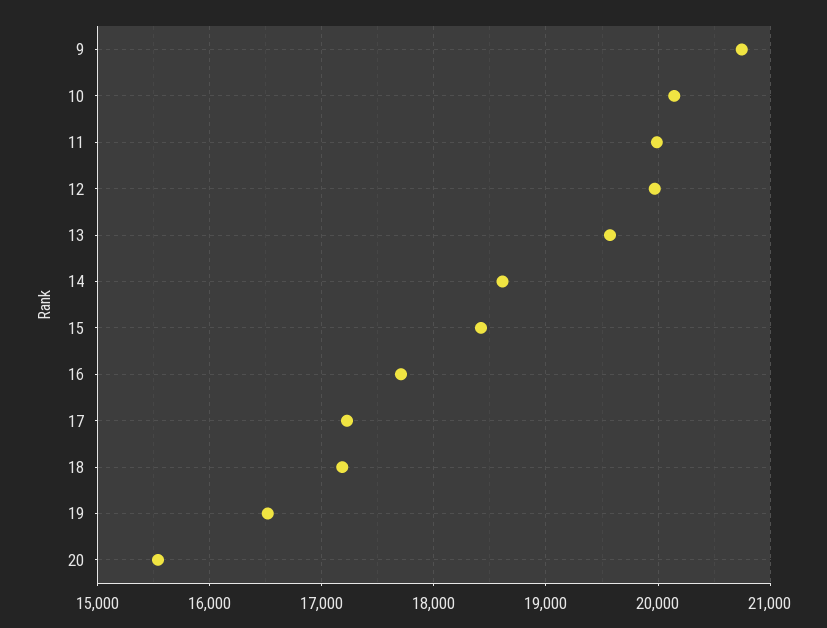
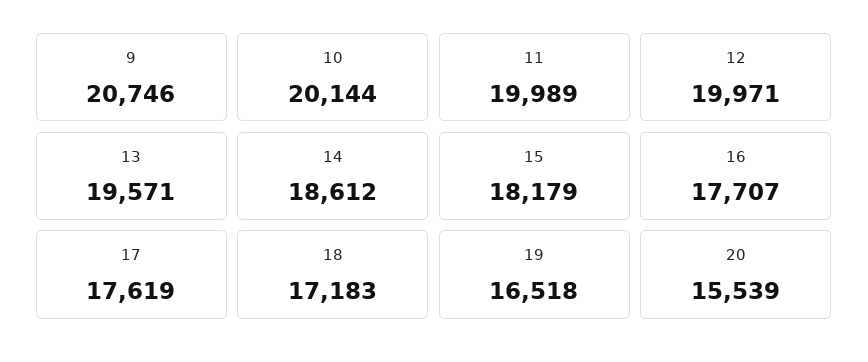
  {
    "9": 20746,
    "10": 20144,
    "11": 19989,
    "12": 19971,
    "13": 19571,
    "14": 18612,
-   "15": 18400,
+   "15": 18179,
    "16": 17707,
-   "17": 17200,
+   "17": 17619,
    "18": 17183,
    "19": 16518,
    "20": 15539
  }

